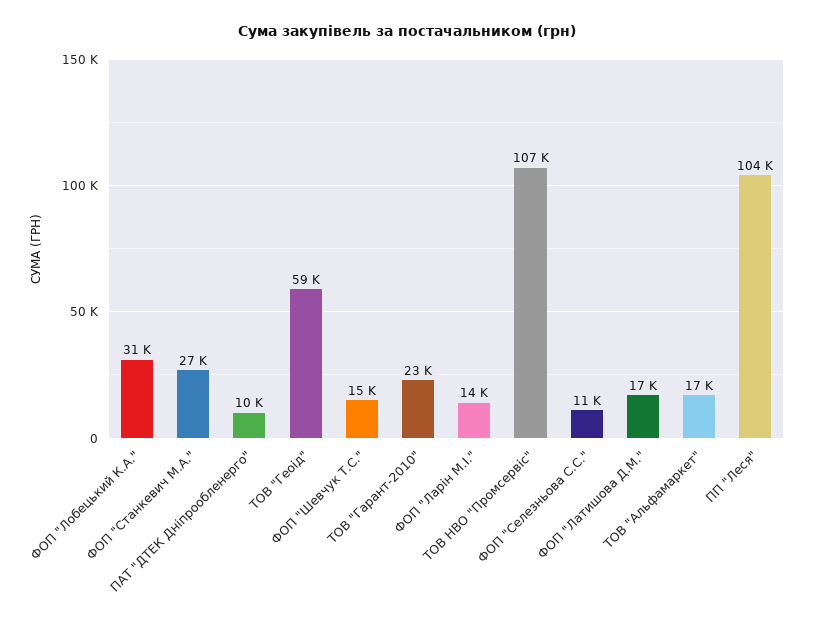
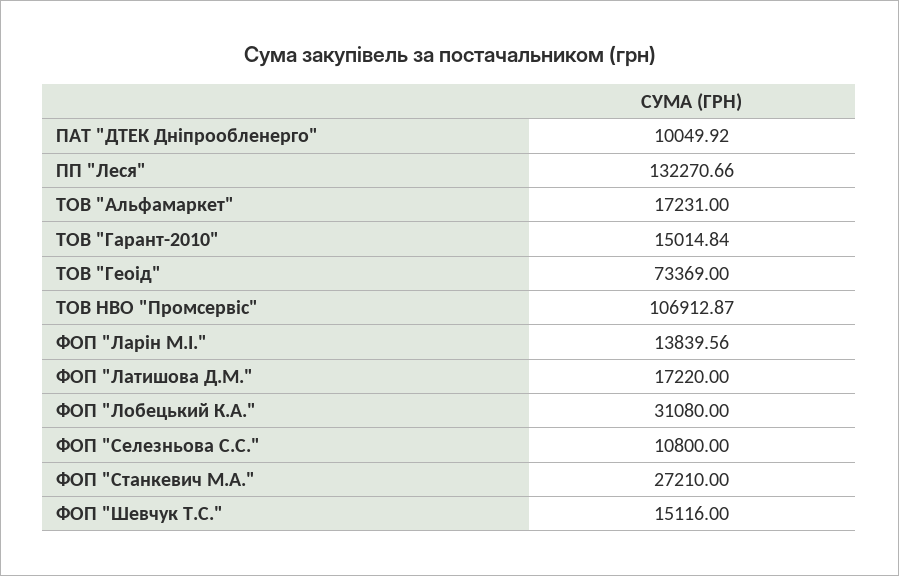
  {
    "ФОП \"Лобецький К.А.\"": 31080,
    "ФОП \"Станкевич М.А.\"": 27210,
    "ПАТ \"ДТЕК Дніпрообленерго\"": 10049.92,
-   "ТОВ \"Геоід\"": 59000,
+   "ТОВ \"Геоід\"": 73369,
    "ФОП \"Шевчук Т.С.\"": 15116,
-   "ТОВ \"Гарант-2010\"": 23000,
+   "ТОВ \"Гарант-2010\"": 15014.84,
    "ФОП \"Ларін М.І.\"": 13839.56,
    "ТОВ НВО \"Промсервіс\"": 106912.87,
    "ФОП \"Селезньова С.С.\"": 10800,
    "ФОП \"Латишова Д.М.\"": 17220,
    "ТОВ \"Альфамаркет\"": 17231,
-   "ПП \"Леся\"": 104000
+   "ПП \"Леся\"": 132270.66
  }

